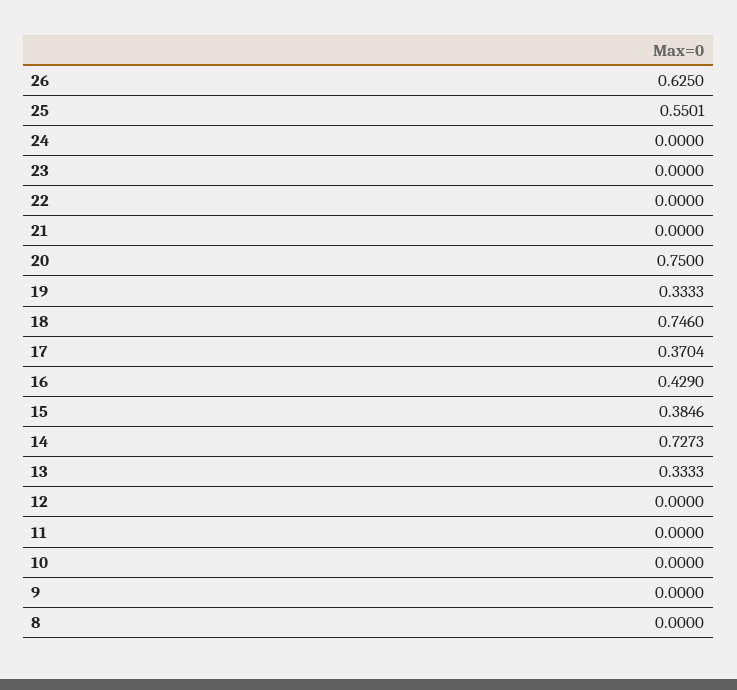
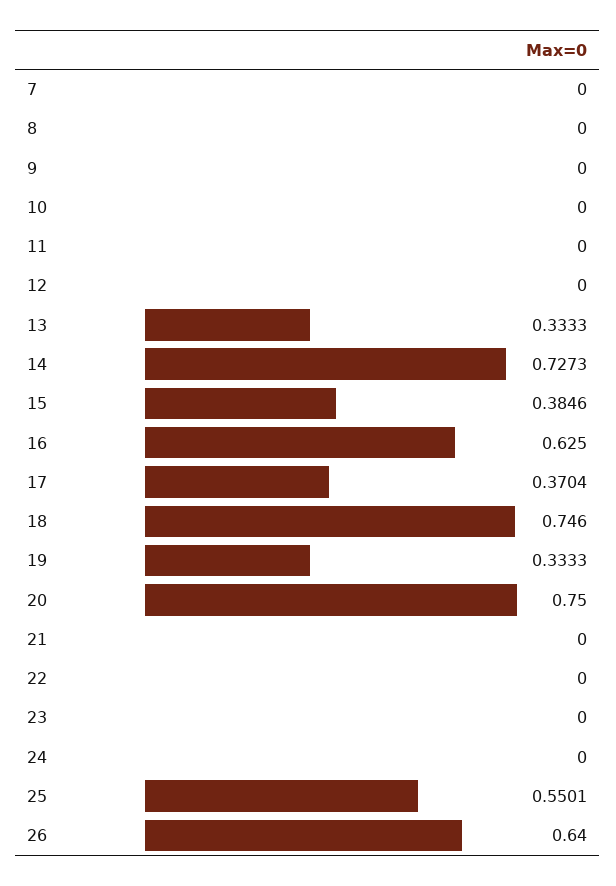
  {
-   "26": 0.625,
+   "26": 0.64,
    "25": 0.5501,
    "24": 0,
    "23": 0,
    "22": 0,
    "21": 0,
    "20": 0.75,
    "19": 0.3333,
    "18": 0.746,
    "17": 0.3704,
-   "16": 0.429,
+   "16": 0.625,
    "15": 0.3846,
    "14": 0.7273,
    "13": 0.3333,
    "12": 0,
    "11": 0,
    "10": 0,
    "9": 0,
-   "8": 0
+   "8": 0,
+   "7": 0
  }

